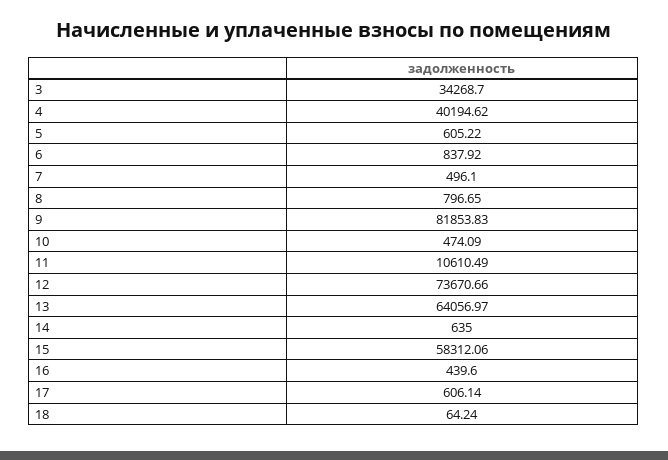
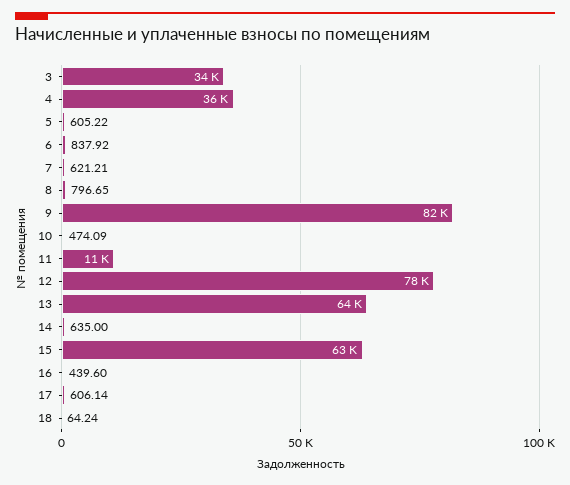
  {
    "3": 34268.7,
-   "4": 40194.62,
+   "4": 36000,
    "5": 605.22,
    "6": 837.92,
-   "7": 496.1,
+   "7": 621.21,
    "8": 796.65,
    "9": 81853.83,
    "10": 474.09,
    "11": 10610.49,
-   "12": 73670.66,
+   "12": 78000,
    "13": 64056.97,
    "14": 635,
-   "15": 58312.06,
+   "15": 63000,
    "16": 439.6,
    "17": 606.14,
    "18": 64.24
  }

